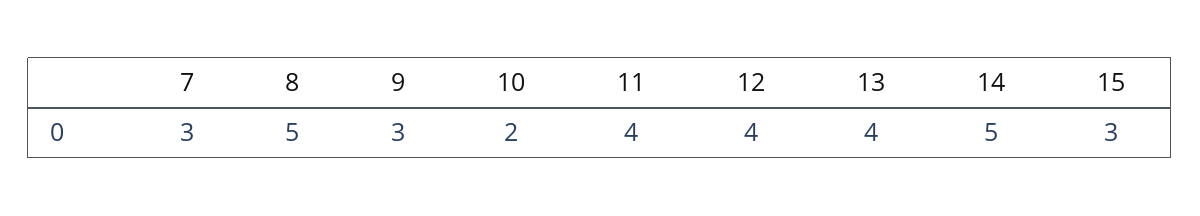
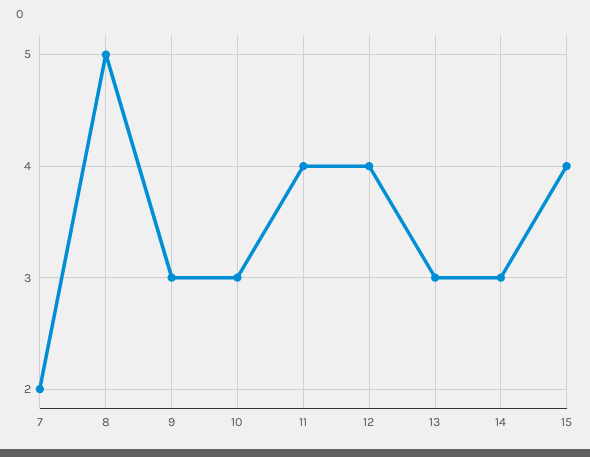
  {
-   "7": 3,
+   "7": 2,
    "8": 5,
    "9": 3,
-   "10": 2,
+   "10": 3,
    "11": 4,
    "12": 4,
-   "13": 4,
+   "13": 3,
-   "14": 5,
+   "14": 3,
-   "15": 3
+   "15": 4
  }

